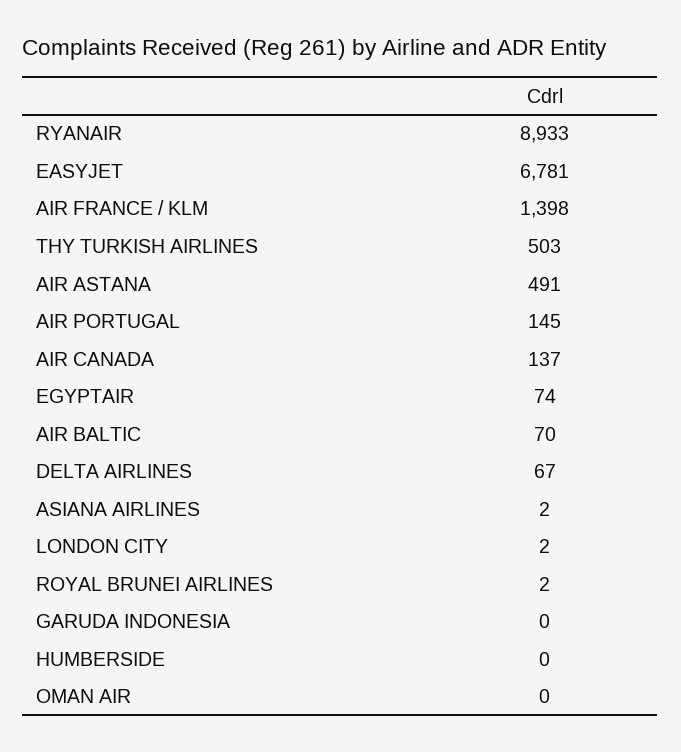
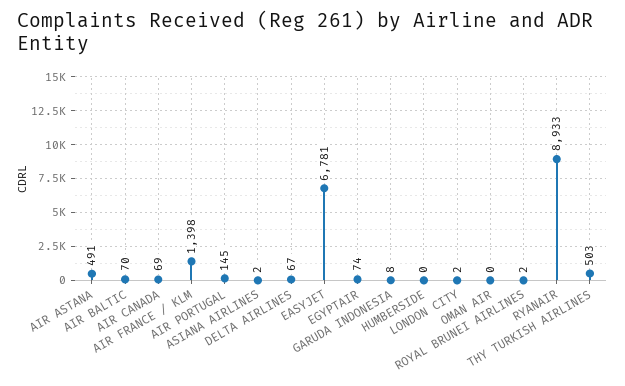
  {
    "RYANAIR": 8933,
    "EASYJET": 6781,
    "AIR FRANCE / KLM": 1398,
    "THY TURKISH AIRLINES": 503,
    "AIR ASTANA": 491,
    "AIR PORTUGAL": 145,
-   "AIR CANADA": 137,
+   "AIR CANADA": 69,
    "EGYPTAIR": 74,
    "AIR BALTIC": 70,
    "DELTA AIRLINES": 67,
    "ASIANA AIRLINES": 2,
    "LONDON CITY": 2,
    "ROYAL BRUNEI AIRLINES": 2,
-   "GARUDA INDONESIA": 0,
+   "GARUDA INDONESIA": 8,
    "HUMBERSIDE": 0,
    "OMAN AIR": 0
  }

